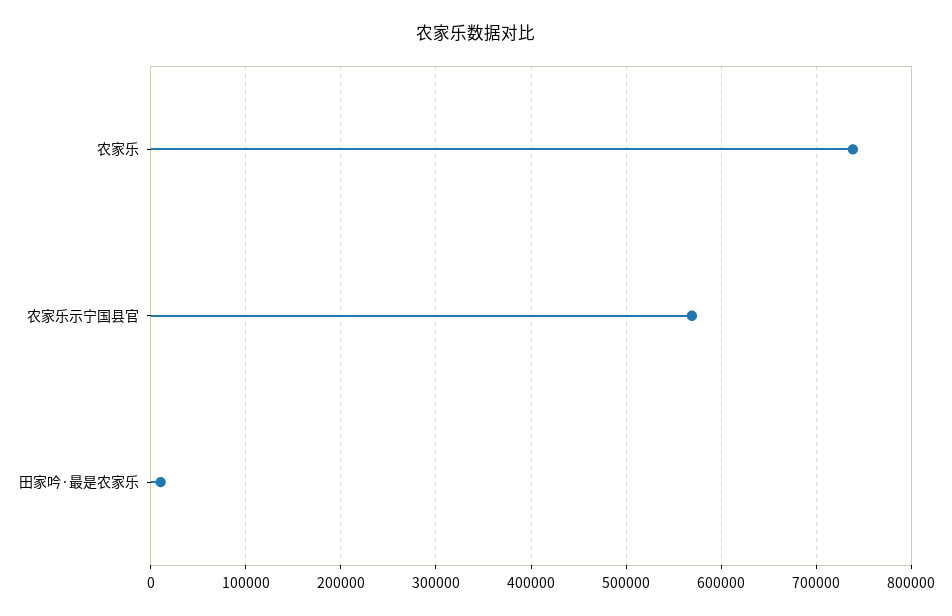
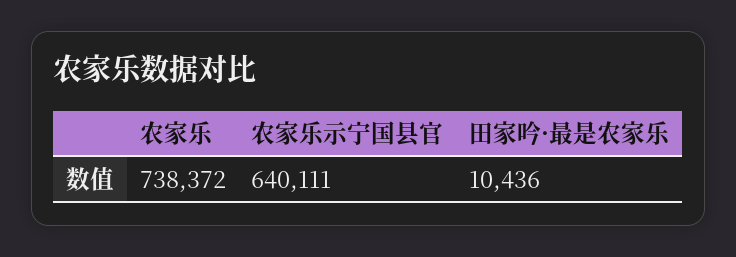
  {
    "农家乐": 738372,
-   "农家乐示宁国县官": 570000,
+   "农家乐示宁国县官": 640111,
    "田家吟·最是农家乐": 10436
  }

